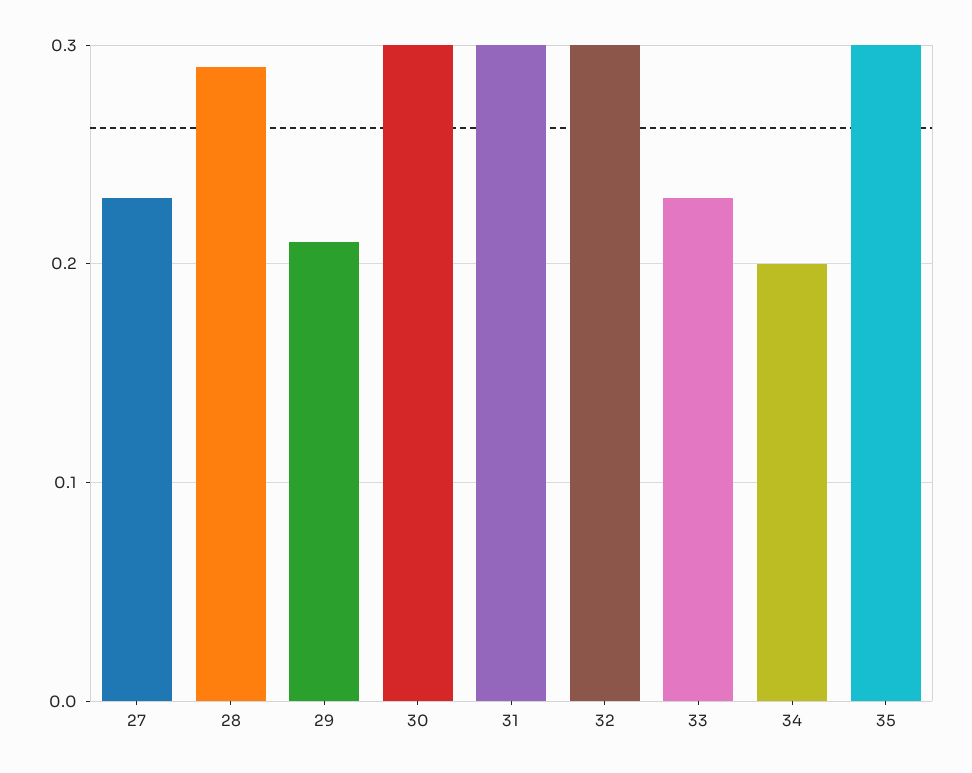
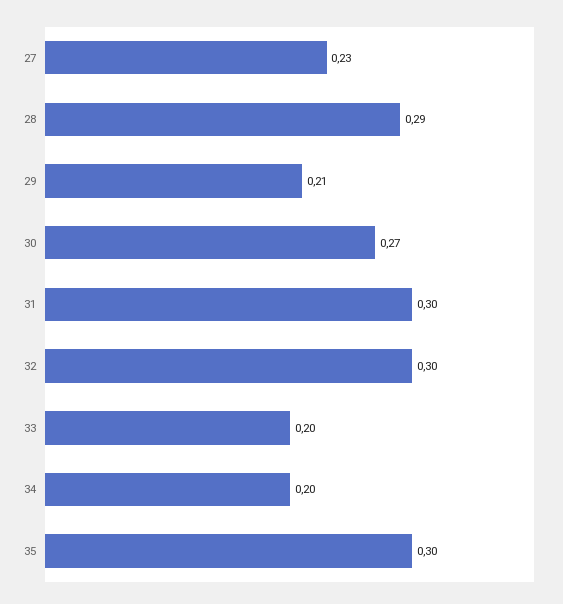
  {
    "27": 0.23,
    "28": 0.29,
    "29": 0.21,
-   "30": 0.3,
+   "30": 0.27,
    "31": 0.3,
    "32": 0.3,
-   "33": 0.23,
+   "33": 0.2,
    "34": 0.2,
    "35": 0.3
  }

